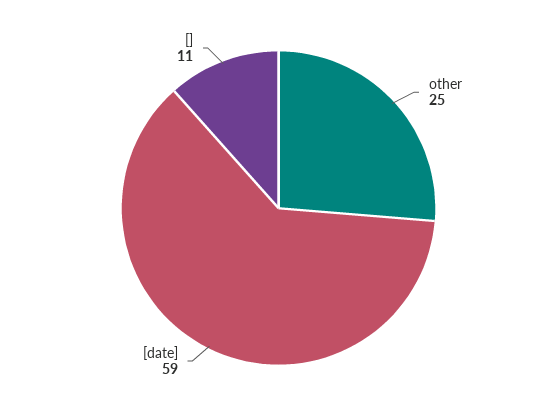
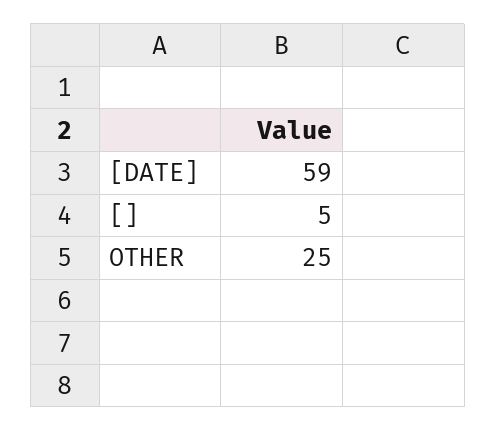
  {
    "other": 25,
    "[date]": 59,
-   "[]": 11
+   "[]": 5
  }

